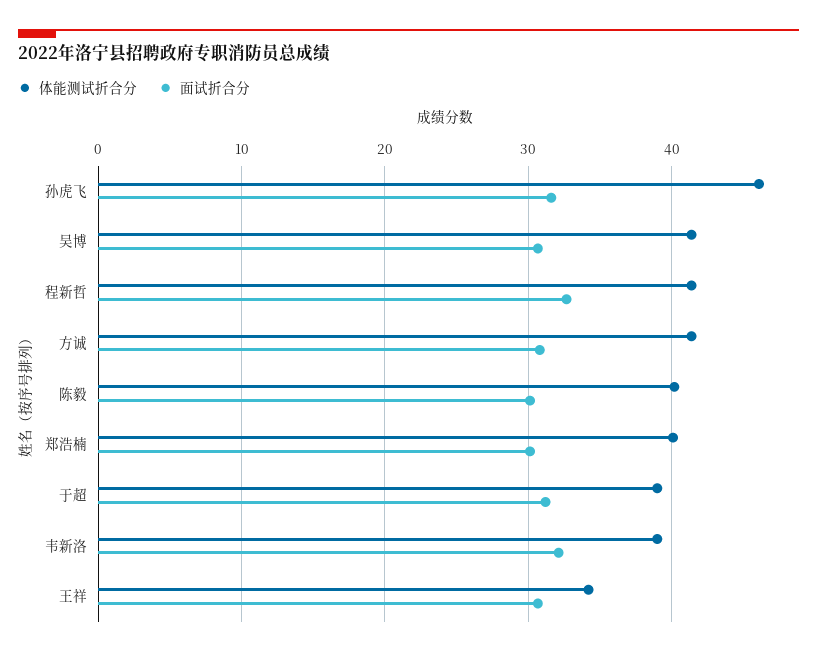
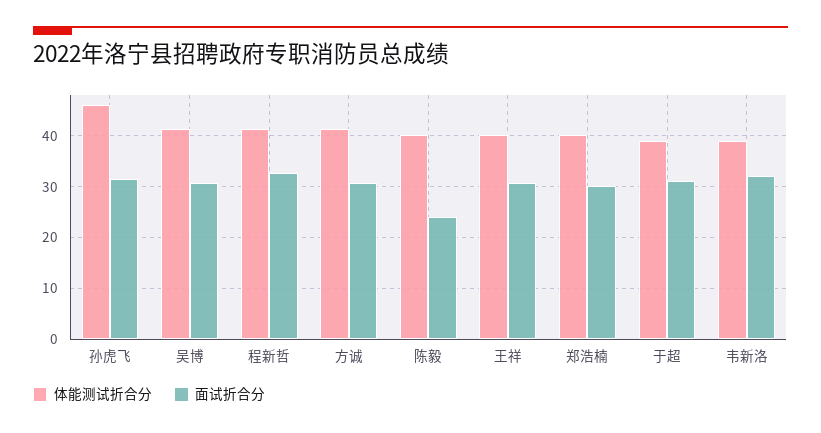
  {
    "体能测试折合分": {
      "孙虎飞": 46,
      "吴博": 41,
      "程新哲": 41,
      "方诚": 41,
      "陈毅": 40,
      "郑浩楠": 40,
      "于超": 39,
      "韦新洛": 39,
-     "王祥": 34
+     "王祥": 40
    },
    "面试折合分": {
      "孙虎飞": 32,
      "吴博": 31,
      "程新哲": 33,
      "方诚": 31,
-     "陈毅": 30,
+     "陈毅": 24,
      "郑浩楠": 30,
      "于超": 31,
      "韦新洛": 32,
      "王祥": 31
    }
  }

